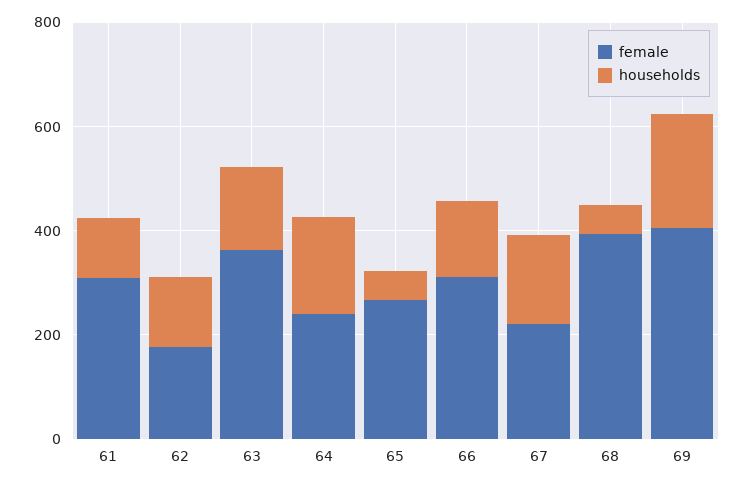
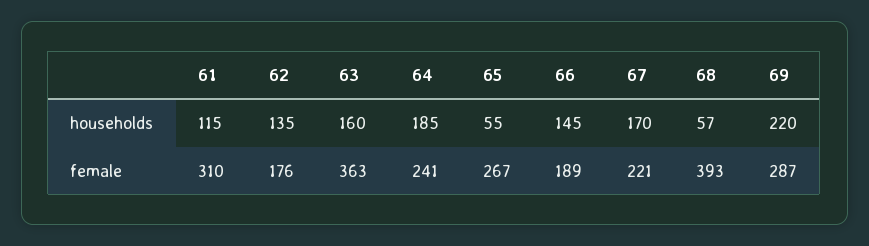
  {
    "female": {
      "61": 310,
      "62": 176,
      "63": 363,
      "64": 241,
      "65": 267,
-     "66": 300,
+     "66": 189,
      "67": 221,
      "68": 393,
-     "69": 400
+     "69": 287
    },
    "households": {
      "61": 115,
      "62": 135,
      "63": 160,
      "64": 185,
      "65": 55,
      "66": 145,
      "67": 170,
      "68": 57,
      "69": 220
    }
  }

